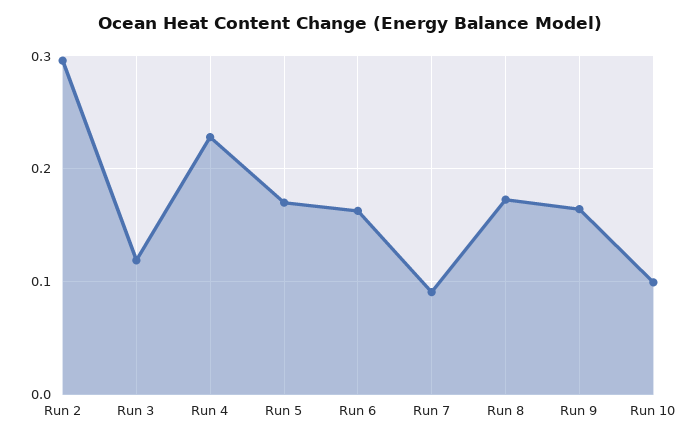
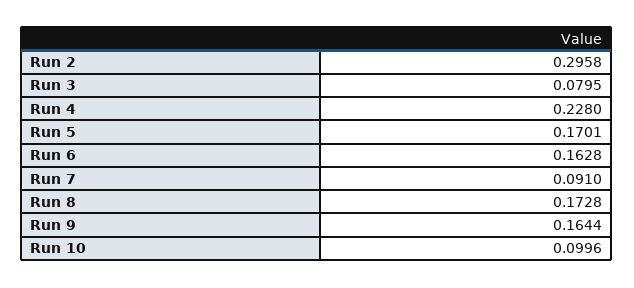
  {
    "Run 2": 0.2958,
-   "Run 3": 0.12,
+   "Run 3": 0.0795,
    "Run 4": 0.228,
    "Run 5": 0.1701,
    "Run 6": 0.1628,
    "Run 7": 0.091,
    "Run 8": 0.1728,
    "Run 9": 0.1644,
    "Run 10": 0.0996
  }

